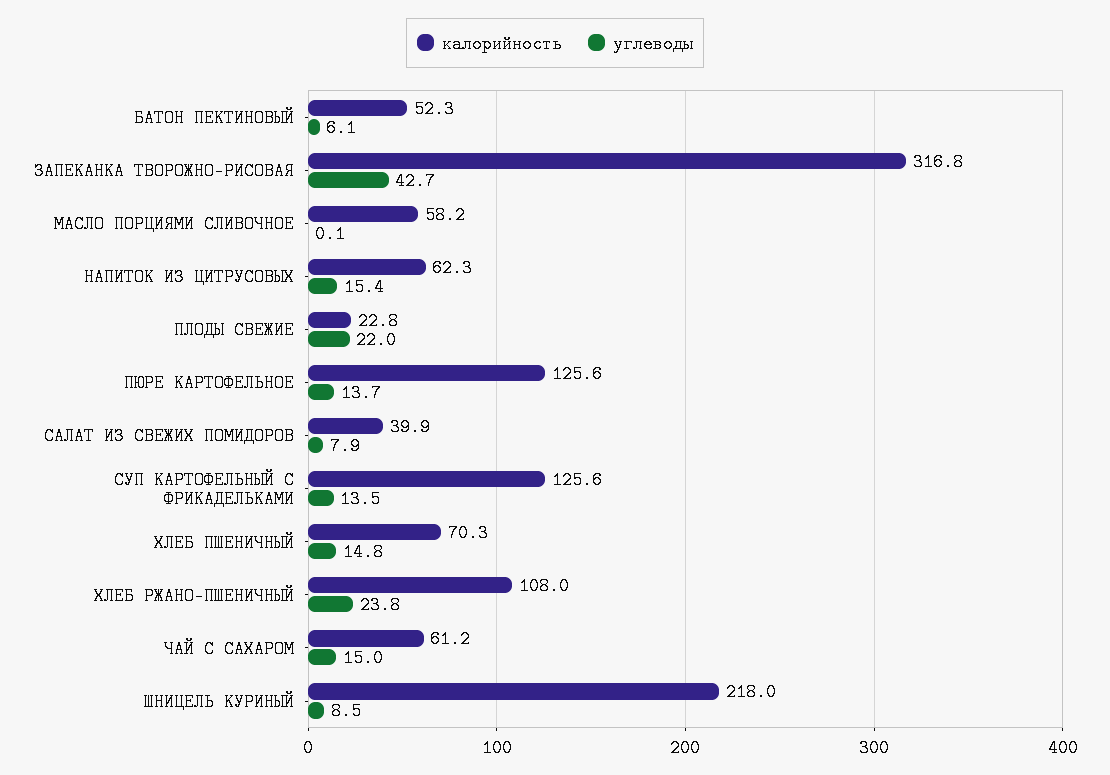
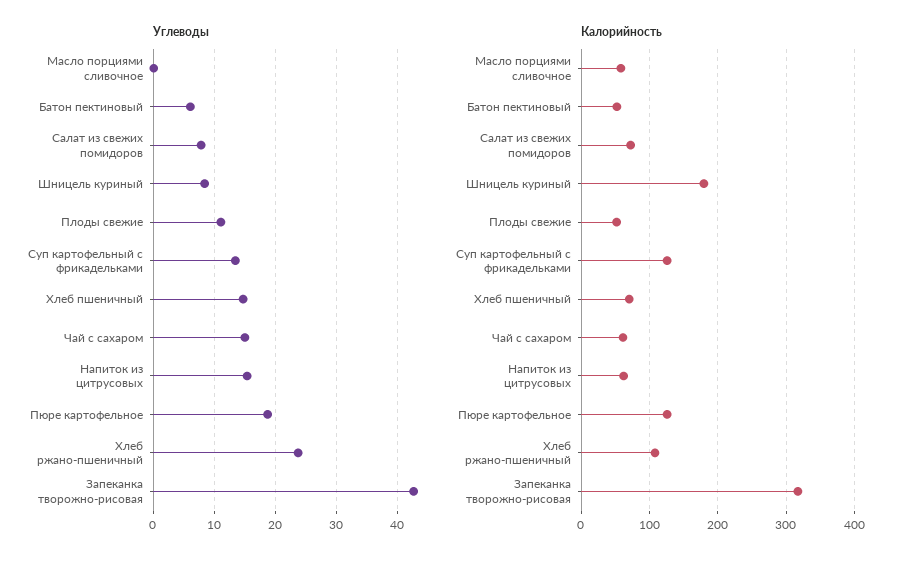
  {
    "калорийность": {
      "БАТОН ПЕКТИНОВЫЙ": 52.3,
      "ЗАПЕКАНКА ТВОРОЖНО-РИСОВАЯ": 316.8,
      "МАСЛО ПОРЦИЯМИ СЛИВОЧНОЕ": 58.2,
      "НАПИТОК ИЗ ЦИТРУСОВЫХ": 62.3,
-     "ПЛОДЫ СВЕЖИЕ": 22.8,
+     "ПЛОДЫ СВЕЖИЕ": 50,
      "ПЮРЕ КАРТОФЕЛЬНОЕ": 125.6,
-     "САЛАТ ИЗ СВЕЖИХ ПОМИДОРОВ": 39.9,
+     "САЛАТ ИЗ СВЕЖИХ ПОМИДОРОВ": 70,
      "СУП КАРТОФЕЛЬНЫЙ С ФРИКАДЕЛЬКАМИ": 125.6,
      "ХЛЕБ ПШЕНИЧНЫЙ": 70.3,
      "ХЛЕБ РЖАНО-ПШЕНИЧНЫЙ": 108,
      "ЧАЙ С САХАРОМ": 61.2,
-     "ШНИЦЕЛЬ КУРИНЫЙ": 218
+     "ШНИЦЕЛЬ КУРИНЫЙ": 180
    },
    "углеводы": {
      "БАТОН ПЕКТИНОВЫЙ": 6.1,
      "ЗАПЕКАНКА ТВОРОЖНО-РИСОВАЯ": 42.7,
      "МАСЛО ПОРЦИЯМИ СЛИВОЧНОЕ": 0.1,
      "НАПИТОК ИЗ ЦИТРУСОВЫХ": 15.4,
-     "ПЛОДЫ СВЕЖИЕ": 22,
+     "ПЛОДЫ СВЕЖИЕ": 11,
-     "ПЮРЕ КАРТОФЕЛЬНОЕ": 13.7,
+     "ПЮРЕ КАРТОФЕЛЬНОЕ": 19,
      "САЛАТ ИЗ СВЕЖИХ ПОМИДОРОВ": 7.9,
      "СУП КАРТОФЕЛЬНЫЙ С ФРИКАДЕЛЬКАМИ": 13.5,
      "ХЛЕБ ПШЕНИЧНЫЙ": 14.8,
      "ХЛЕБ РЖАНО-ПШЕНИЧНЫЙ": 23.8,
      "ЧАЙ С САХАРОМ": 15,
      "ШНИЦЕЛЬ КУРИНЫЙ": 8.5
    }
  }

